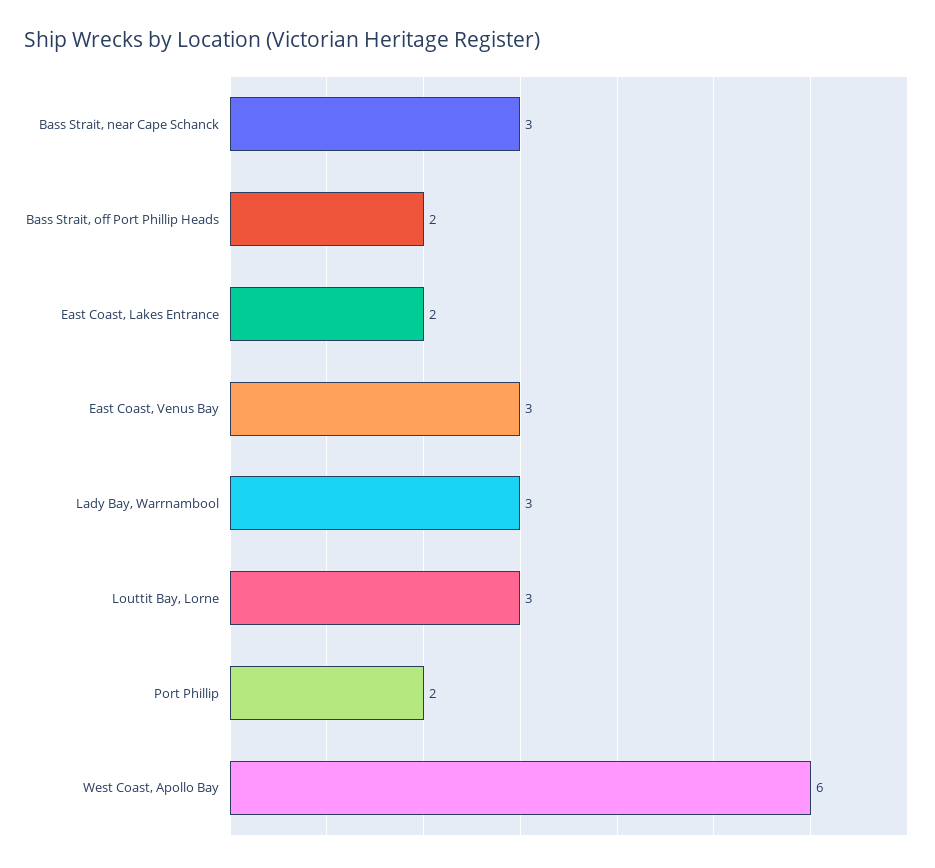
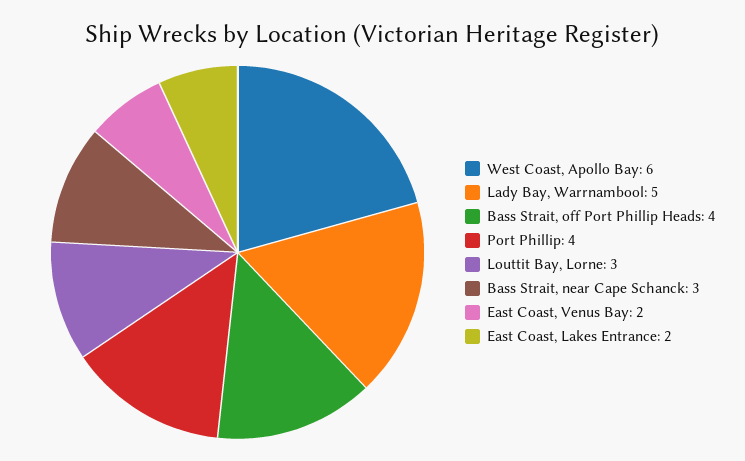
  {
    "Bass Strait, near Cape Schanck": 3,
-   "Bass Strait, off Port Phillip Heads": 2,
+   "Bass Strait, off Port Phillip Heads": 4,
    "East Coast, Lakes Entrance": 2,
-   "East Coast, Venus Bay": 3,
+   "East Coast, Venus Bay": 2,
-   "Lady Bay, Warrnambool": 3,
+   "Lady Bay, Warrnambool": 5,
    "Louttit Bay, Lorne": 3,
-   "Port Phillip": 2,
+   "Port Phillip": 4,
    "West Coast, Apollo Bay": 6
  }

